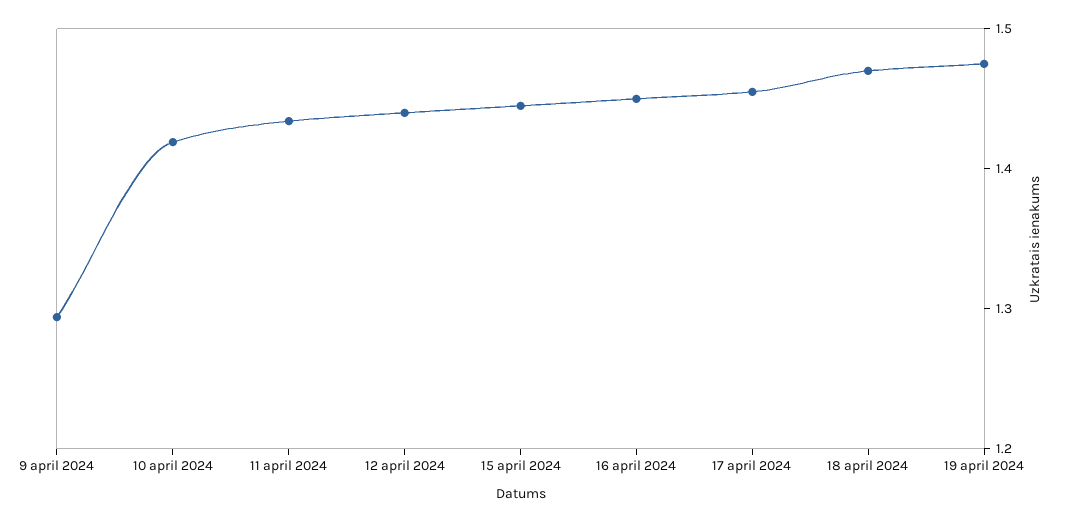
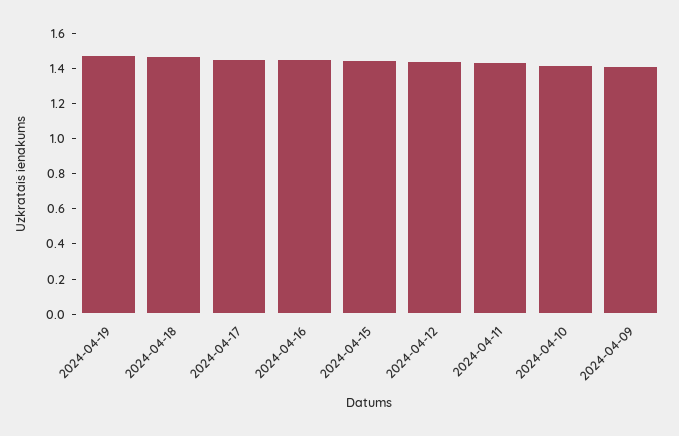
  {
-   "9 april 2024": 1.3,
+   "9 april 2024": 1.4,
    "10 april 2024": 1.42,
    "11 april 2024": 1.44,
    "12 april 2024": 1.44,
    "15 april 2024": 1.44,
    "16 april 2024": 1.46,
    "17 april 2024": 1.46,
    "18 april 2024": 1.48,
    "19 april 2024": 1.48
  }

